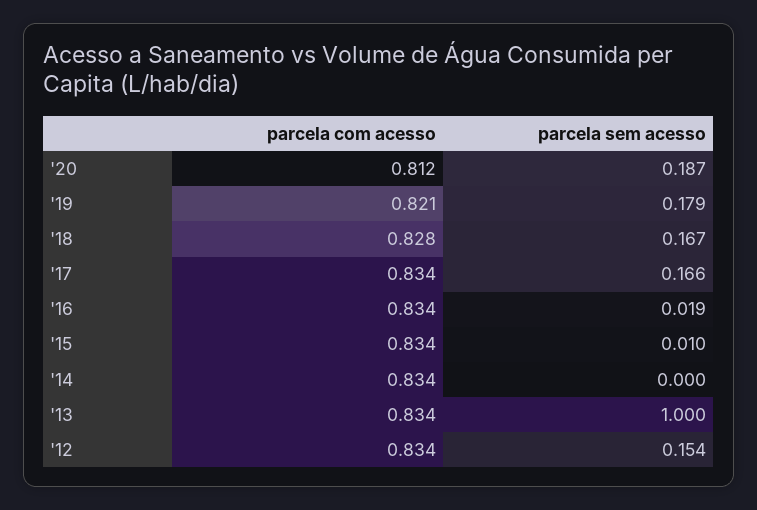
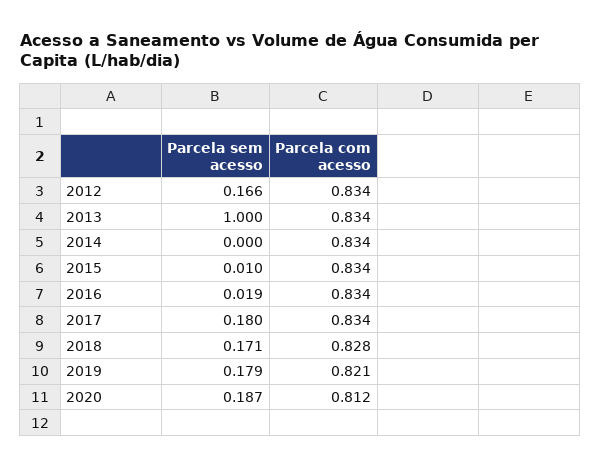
  {
    "parcela com acesso": {
      "'20": 0.812,
      "'19": 0.821,
      "'18": 0.828,
      "'17": 0.834,
      "'16": 0.834,
      "'15": 0.834,
      "'14": 0.834,
      "'13": 0.834,
      "'12": 0.834
    },
    "parcela sem acesso": {
      "'20": 0.187,
      "'19": 0.179,
-     "'18": 0.167,
+     "'18": 0.171,
-     "'17": 0.166,
+     "'17": 0.18,
      "'16": 0.019,
      "'15": 0.01,
      "'14": 0,
      "'13": 1,
-     "'12": 0.154
+     "'12": 0.166
    }
  }

